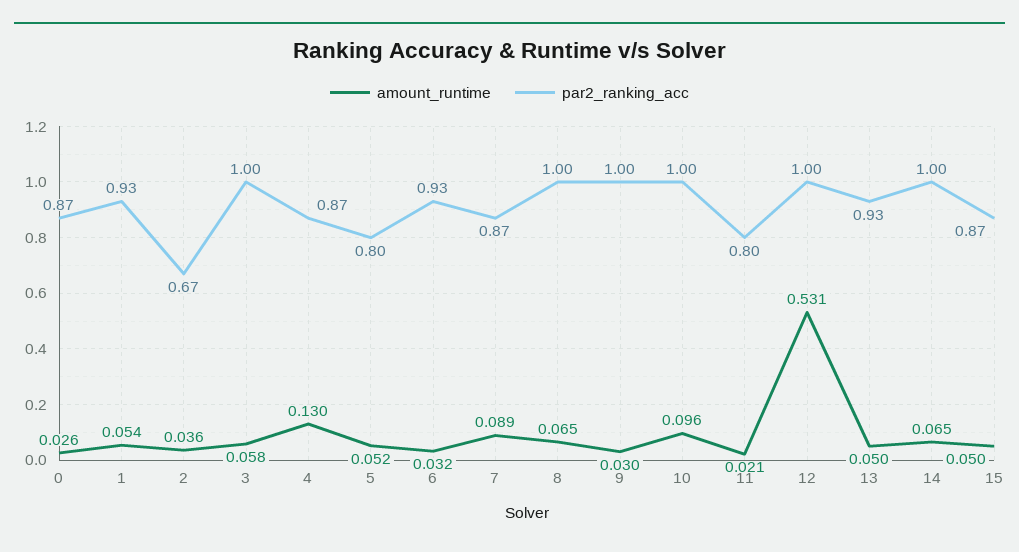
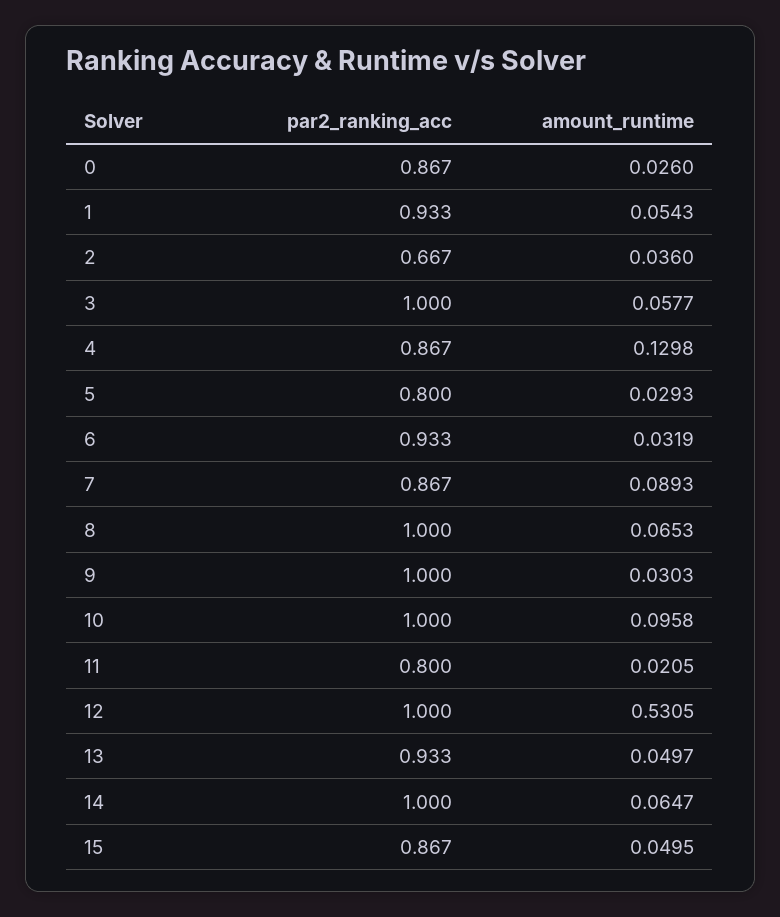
  {
    "amount_runtime": {
      "0": 0.026,
      "1": 0.0543,
      "2": 0.036,
      "3": 0.0577,
      "4": 0.1298,
-     "5": 0.052,
+     "5": 0.0293,
      "6": 0.0319,
      "7": 0.0893,
      "8": 0.0653,
      "9": 0.0303,
      "10": 0.0958,
      "11": 0.0205,
      "12": 0.5305,
      "13": 0.0497,
      "14": 0.0647,
      "15": 0.0495
    },
    "par2_ranking_acc": {
      "0": 0.867,
      "1": 0.933,
      "2": 0.667,
      "3": 1,
      "4": 0.867,
      "5": 0.8,
      "6": 0.933,
      "7": 0.867,
      "8": 1,
      "9": 1,
      "10": 1,
      "11": 0.8,
      "12": 1,
      "13": 0.933,
      "14": 1,
      "15": 0.867
    }
  }

